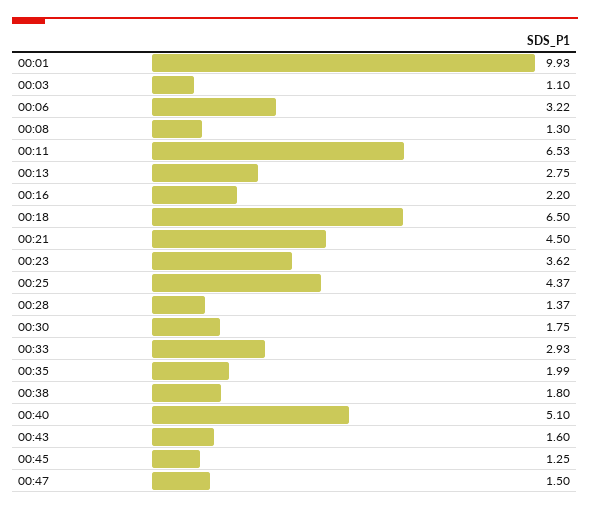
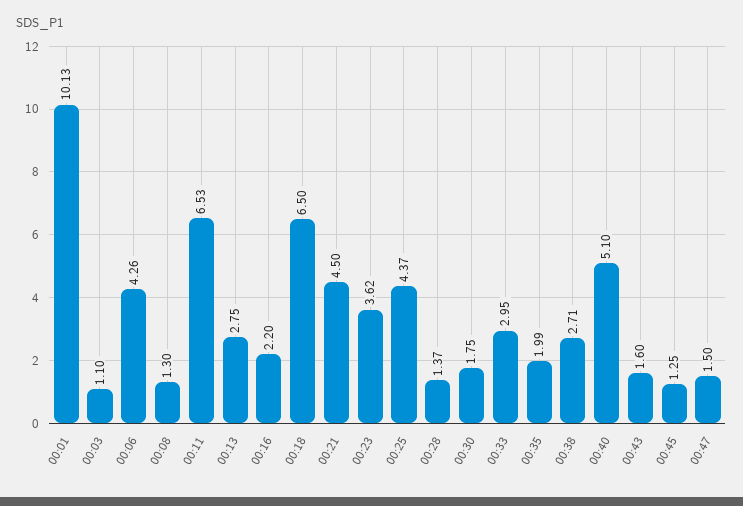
  {
-   "00:01": 9.93,
+   "00:01": 10.13,
    "00:03": 1.1,
-   "00:06": 3.22,
+   "00:06": 4.26,
    "00:08": 1.3,
    "00:11": 6.53,
    "00:13": 2.75,
    "00:16": 2.2,
    "00:18": 6.5,
    "00:21": 4.5,
    "00:23": 3.62,
    "00:25": 4.37,
    "00:28": 1.37,
    "00:30": 1.75,
-   "00:33": 2.93,
+   "00:33": 2.95,
    "00:35": 1.99,
-   "00:38": 1.8,
+   "00:38": 2.71,
    "00:40": 5.1,
    "00:43": 1.6,
    "00:45": 1.25,
    "00:47": 1.5
  }

